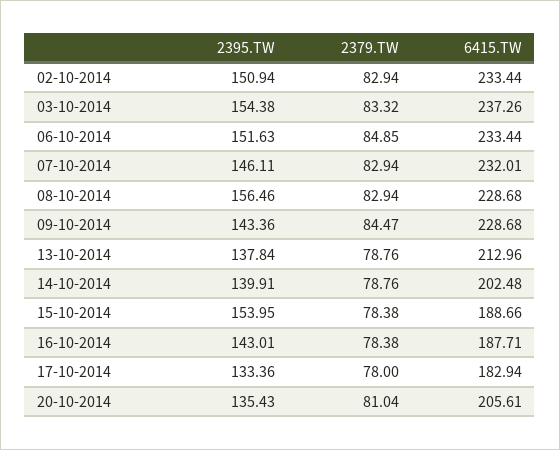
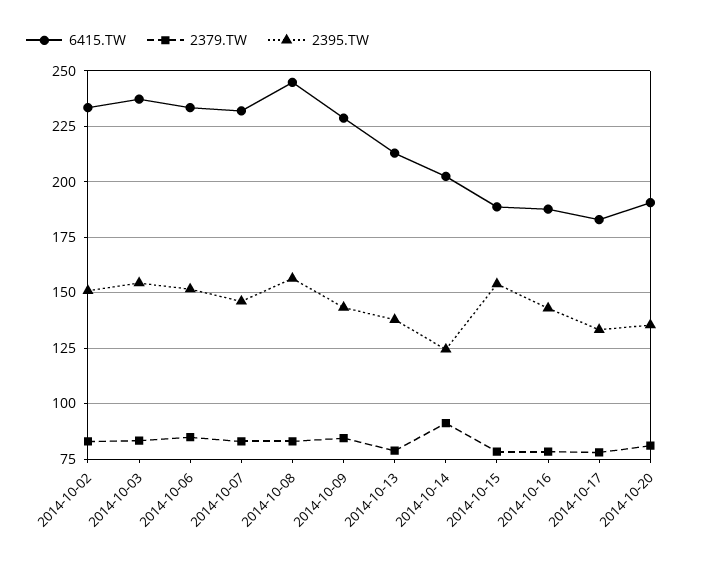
  {
    "2395.TW": {
      "02-10-2014": 150.94,
      "03-10-2014": 154.38,
      "06-10-2014": 151.63,
      "07-10-2014": 146.11,
      "08-10-2014": 156.46,
      "09-10-2014": 143.36,
      "13-10-2014": 137.84,
-     "14-10-2014": 139.91,
+     "14-10-2014": 125,
      "15-10-2014": 153.95,
      "16-10-2014": 143.01,
      "17-10-2014": 133.36,
      "20-10-2014": 135.43
    },
    "2379.TW": {
      "02-10-2014": 82.94,
      "03-10-2014": 83.32,
      "06-10-2014": 84.85,
      "07-10-2014": 82.94,
      "08-10-2014": 82.94,
      "09-10-2014": 84.47,
      "13-10-2014": 78.76,
-     "14-10-2014": 78.76,
+     "14-10-2014": 90,
      "15-10-2014": 78.38,
      "16-10-2014": 78.38,
      "17-10-2014": 78,
      "20-10-2014": 81.04
    },
    "6415.TW": {
      "02-10-2014": 233.44,
      "03-10-2014": 237.26,
      "06-10-2014": 233.44,
      "07-10-2014": 232.01,
-     "08-10-2014": 228.68,
+     "08-10-2014": 245,
      "09-10-2014": 228.68,
      "13-10-2014": 212.96,
      "14-10-2014": 202.48,
      "15-10-2014": 188.66,
      "16-10-2014": 187.71,
      "17-10-2014": 182.94,
-     "20-10-2014": 205.61
+     "20-10-2014": 190
    }
  }

